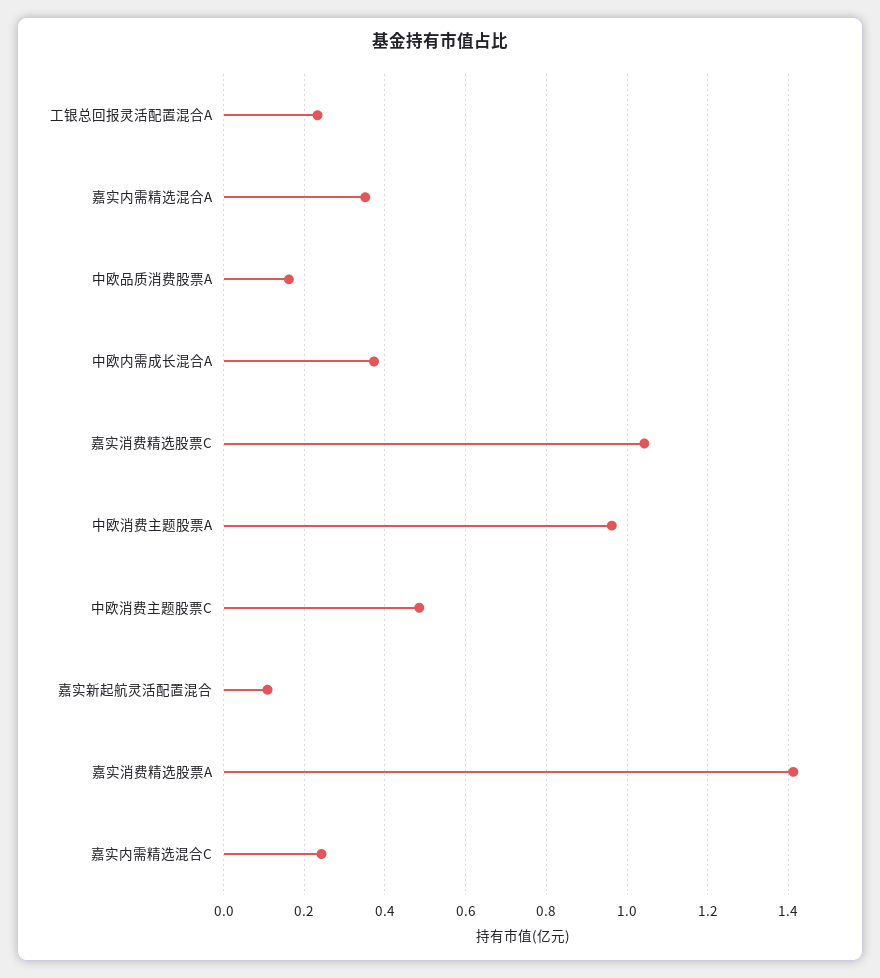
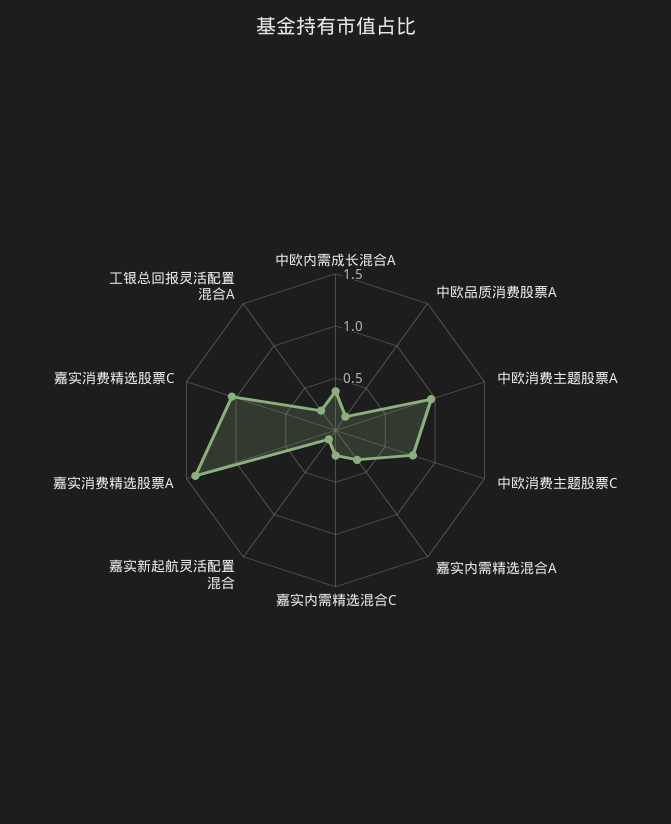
  {
    "工银总回报灵活配置混合A": 0.24,
    "嘉实内需精选混合A": 0.36,
    "中欧品质消费股票A": 0.16,
    "中欧内需成长混合A": 0.38,
    "嘉实消费精选股票C": 1.04,
    "中欧消费主题股票A": 0.96,
-   "中欧消费主题股票C": 0.48,
+   "中欧消费主题股票C": 0.8,
    "嘉实新起航灵活配置混合": 0.1,
    "嘉实消费精选股票A": 1.42,
    "嘉实内需精选混合C": 0.24
  }

